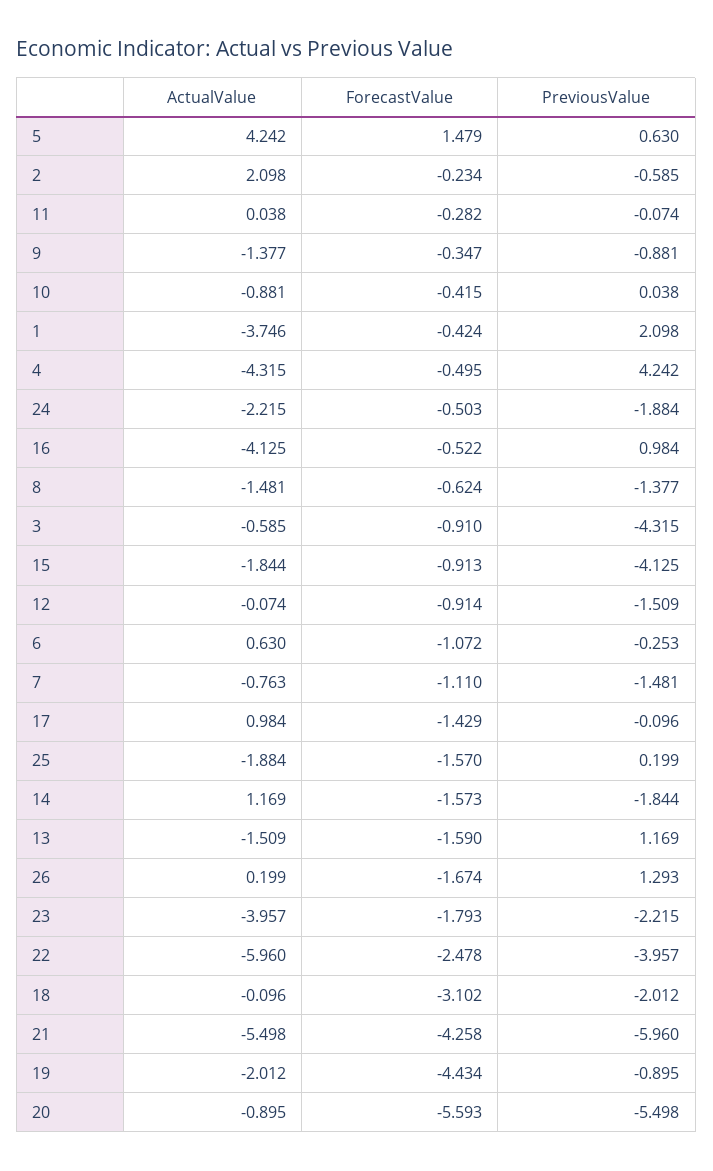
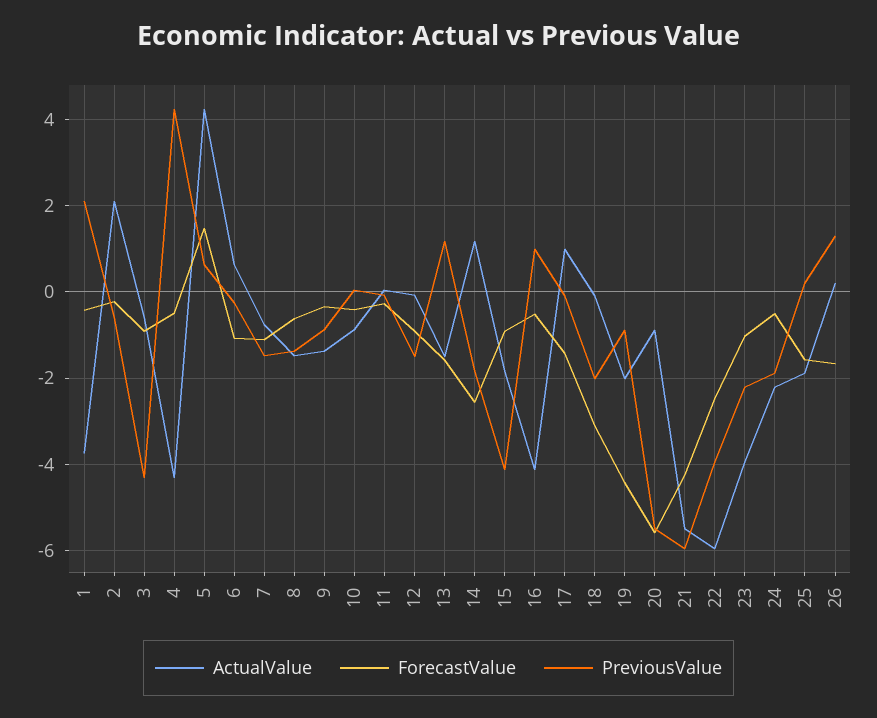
  {
    "ActualValue": {
      "5": 4.242,
      "2": 2.098,
      "11": 0.038,
      "9": -1.377,
      "10": -0.881,
      "1": -3.746,
      "4": -4.315,
      "24": -2.215,
      "16": -4.125,
      "8": -1.481,
      "3": -0.585,
      "15": -1.844,
      "12": -0.074,
      "6": 0.63,
      "7": -0.763,
      "17": 0.984,
      "25": -1.884,
      "14": 1.169,
      "13": -1.509,
      "26": 0.199,
      "23": -3.957,
      "22": -5.96,
      "18": -0.096,
      "21": -5.498,
      "19": -2.012,
      "20": -0.895
    },
    "ForecastValue": {
      "5": 1.479,
      "2": -0.234,
      "11": -0.282,
      "9": -0.347,
      "10": -0.415,
      "1": -0.424,
      "4": -0.495,
      "24": -0.503,
      "16": -0.522,
      "8": -0.624,
      "3": -0.91,
      "15": -0.913,
      "12": -0.914,
      "6": -1.072,
      "7": -1.11,
      "17": -1.429,
      "25": -1.57,
-     "14": -1.573,
+     "14": -2.6,
      "13": -1.59,
      "26": -1.674,
-     "23": -1.793,
+     "23": -1,
      "22": -2.478,
      "18": -3.102,
      "21": -4.258,
      "19": -4.434,
      "20": -5.593
    },
    "PreviousValue": {
      "5": 0.63,
      "2": -0.585,
      "11": -0.074,
      "9": -0.881,
      "10": 0.038,
      "1": 2.098,
      "4": 4.242,
      "24": -1.884,
      "16": 0.984,
      "8": -1.377,
      "3": -4.315,
      "15": -4.125,
      "12": -1.509,
      "6": -0.253,
      "7": -1.481,
      "17": -0.096,
      "25": 0.199,
      "14": -1.844,
      "13": 1.169,
      "26": 1.293,
      "23": -2.215,
      "22": -3.957,
      "18": -2.012,
      "21": -5.96,
      "19": -0.895,
      "20": -5.498
    }
  }

